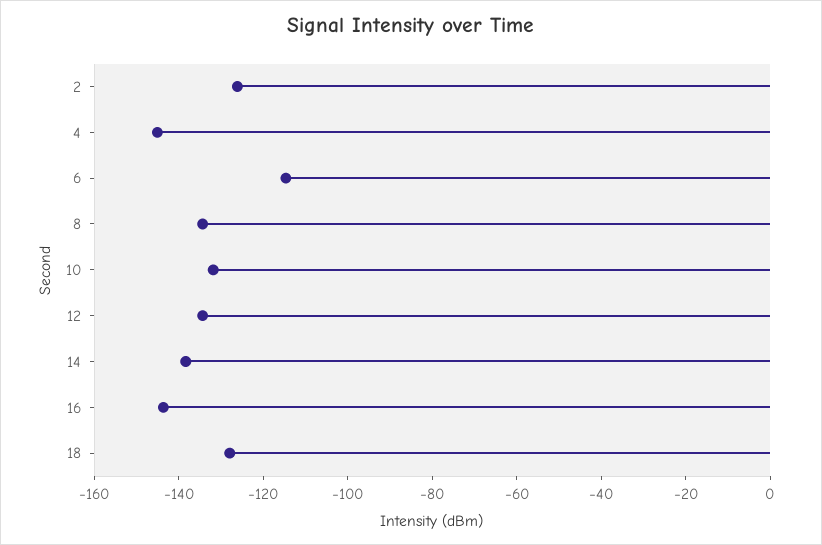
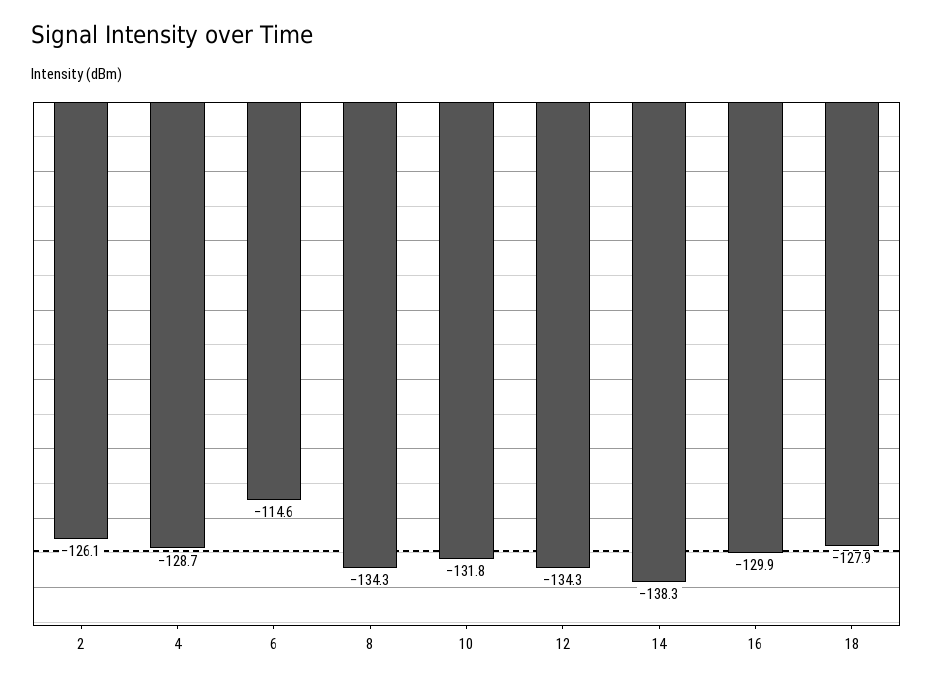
  {
    "2": -126.1,
-   "4": -145,
+   "4": -128.7,
    "6": -114.6,
    "8": -134.3,
    "10": -131.8,
    "12": -134.3,
    "14": -138.3,
-   "16": -145,
+   "16": -129.9,
    "18": -127.9
  }

